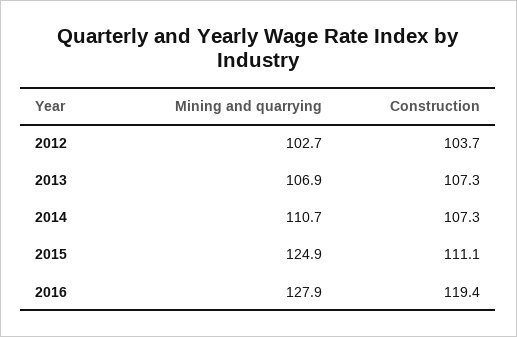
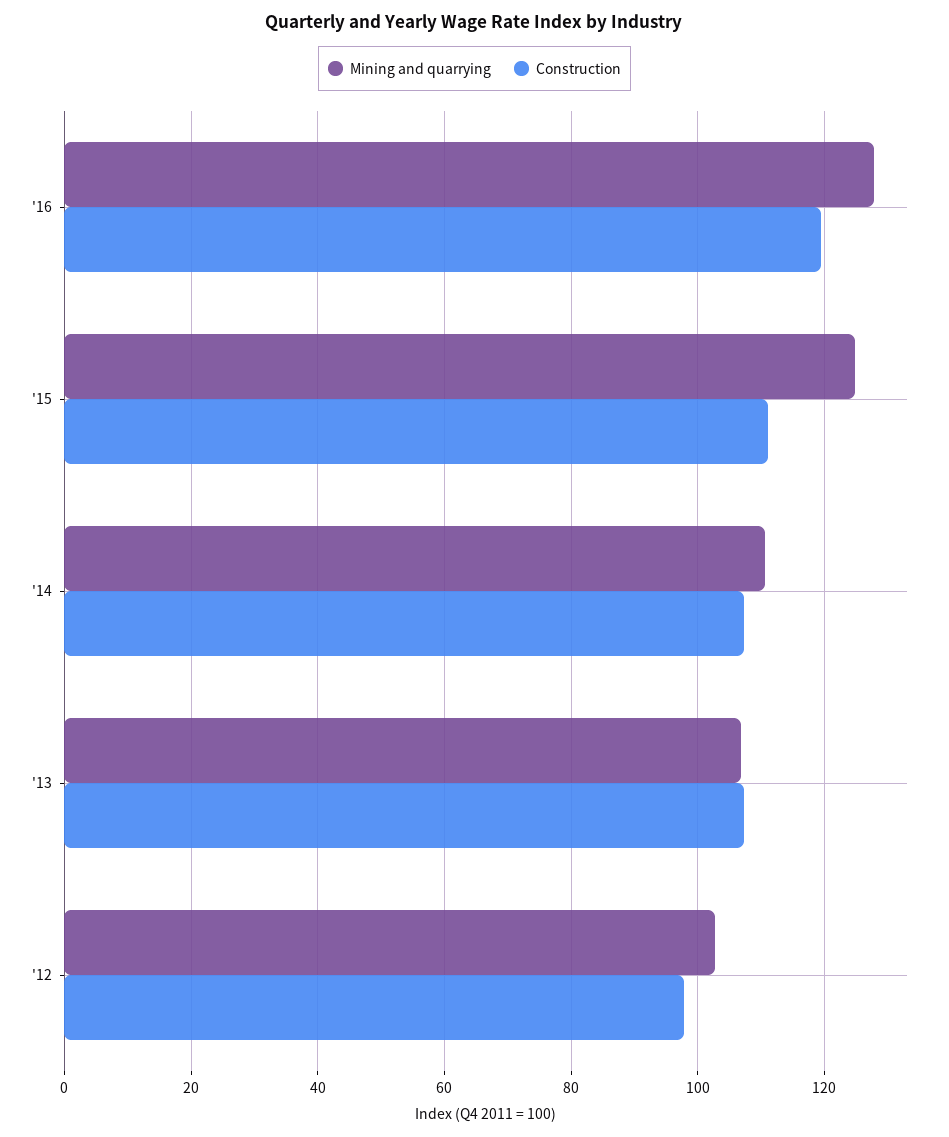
  {
    "Mining and quarrying": {
      "2012": 102.7,
      "2013": 106.9,
      "2014": 110.7,
      "2015": 124.9,
      "2016": 127.9
    },
    "Construction": {
-     "2012": 103.7,
+     "2012": 98,
      "2013": 107.3,
      "2014": 107.3,
      "2015": 111.1,
      "2016": 119.4
    }
  }

